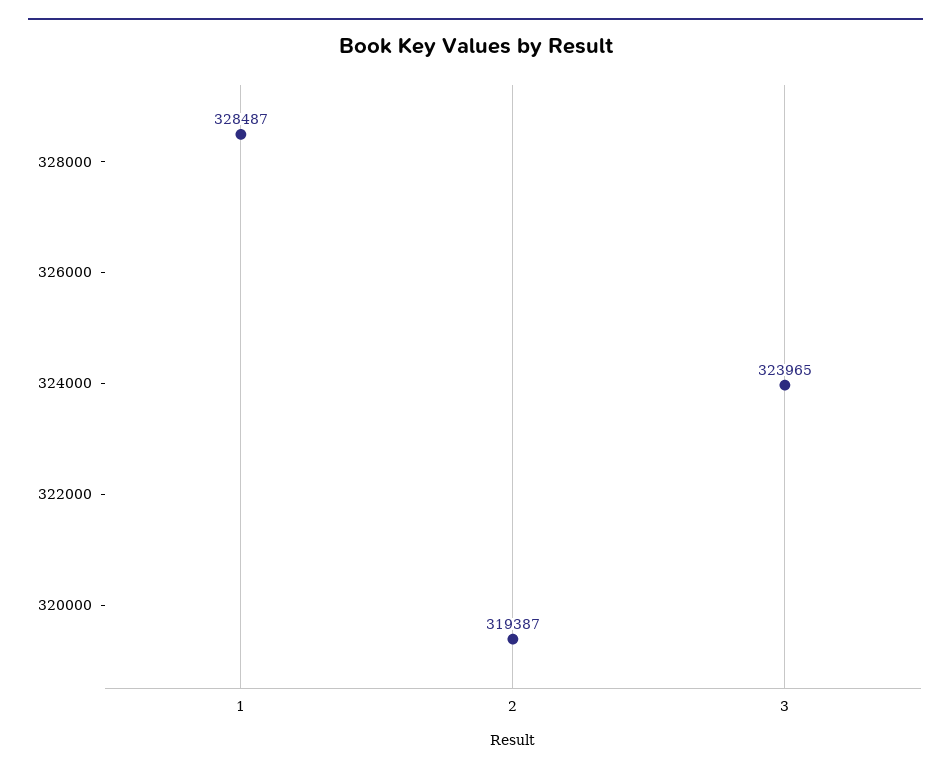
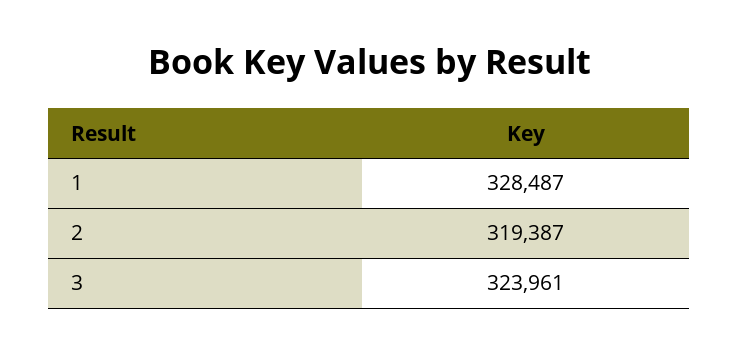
  {
    "1": 328487,
    "2": 319387,
-   "3": 323965
+   "3": 323961
  }

